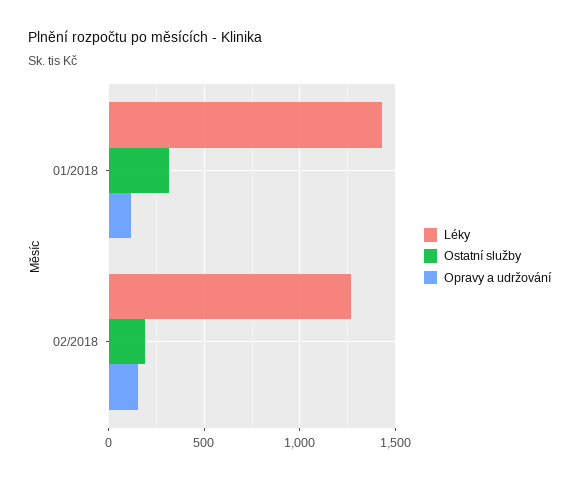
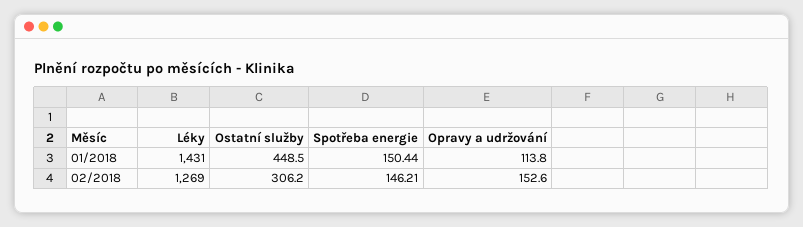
  {
    "Léky": {
      "01/2018": 1431,
      "02/2018": 1269
    },
    "Ostatní služby": {
-     "01/2018": 300,
+     "01/2018": 448.5,
-     "02/2018": 200
+     "02/2018": 306.2
    },
    "Opravy a udržování": {
      "01/2018": 113.8,
      "02/2018": 152.6
-   }
+   },
+   "Spotřeba energie": {
+     "01/2018": 150.44,
+     "02/2018": 146.21
+   }
  }

